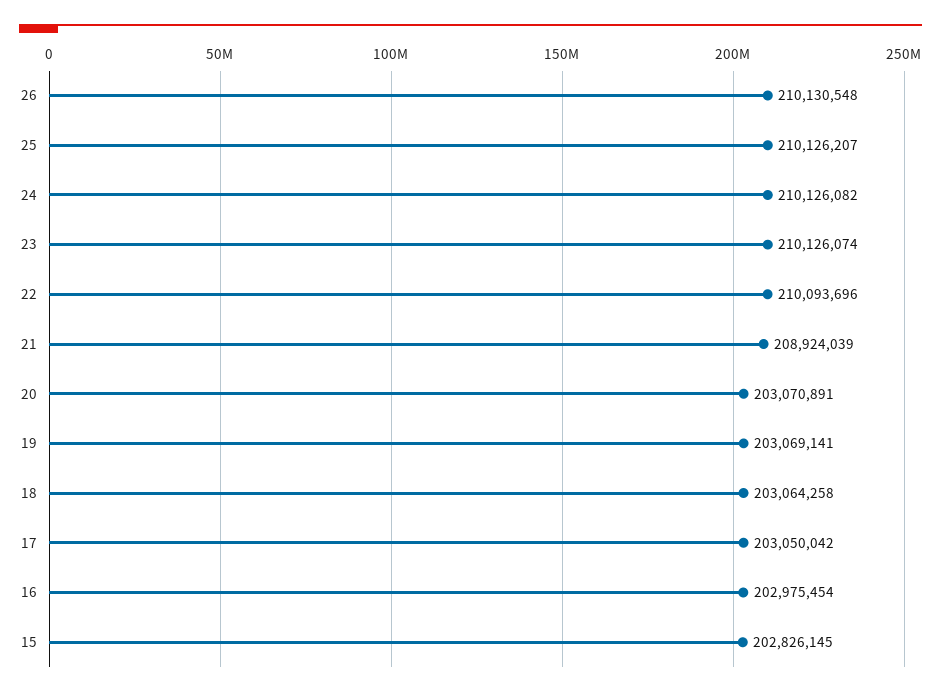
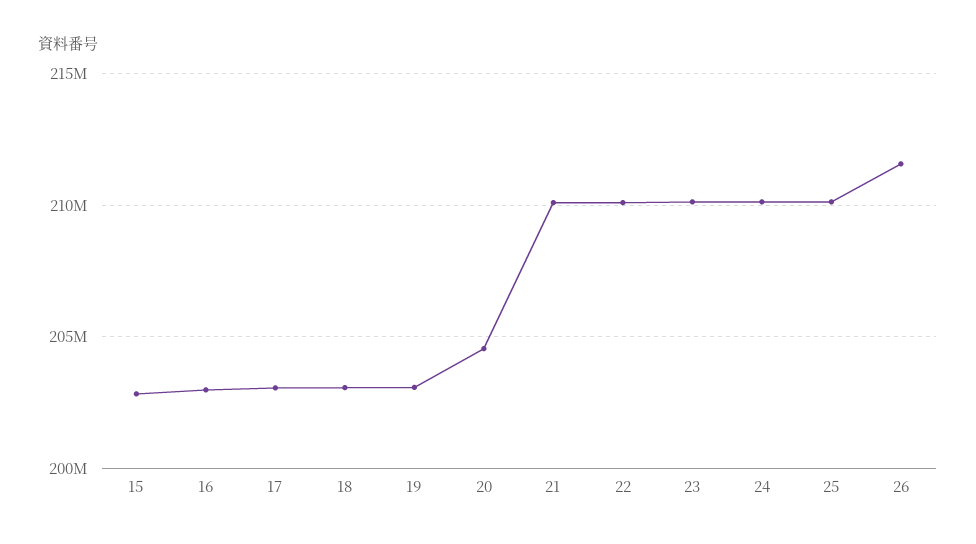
  {
-   "26": 210130548,
+   "26": 211500000,
    "25": 210126207,
    "24": 210126082,
    "23": 210126074,
    "22": 210093696,
-   "21": 208924039,
+   "21": 210000000,
-   "20": 203070891,
+   "20": 204500000,
    "19": 203069141,
    "18": 203064258,
    "17": 203050042,
    "16": 202975454,
    "15": 202826145
  }

